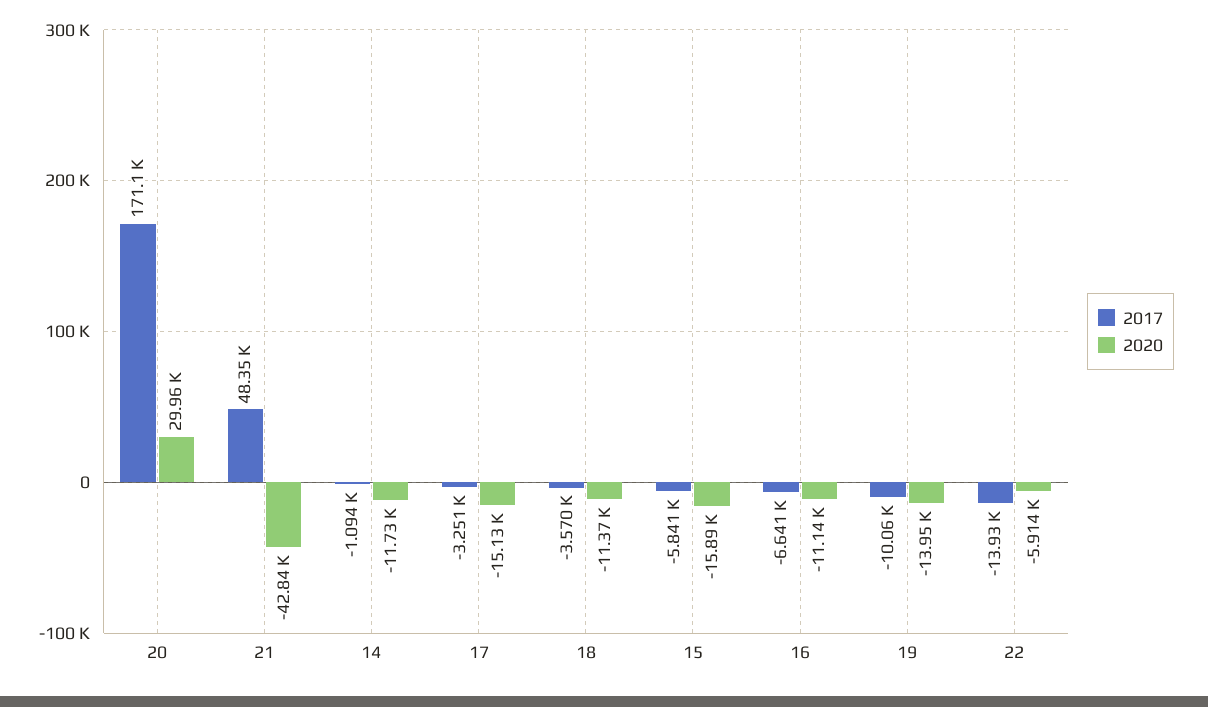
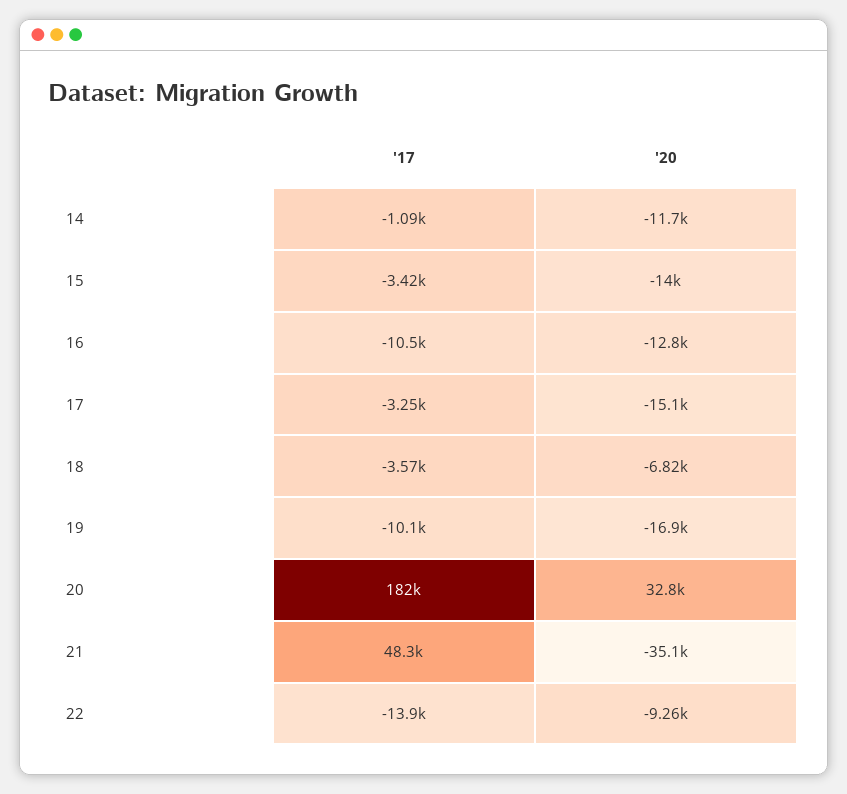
  {
    "2017": {
-     "20": 171100,
+     "20": 182000,
      "21": 48350,
      "14": -1094,
      "17": -3251,
      "18": -3570,
-     "15": -5841,
+     "15": -3420,
-     "16": -6641,
+     "16": -10500,
      "19": -10060,
      "22": -13930
    },
    "2020": {
-     "20": 29960,
+     "20": 32800,
-     "21": -42840,
+     "21": -35100,
      "14": -11730,
      "17": -15130,
-     "18": -11370,
+     "18": -6820,
-     "15": -15890,
+     "15": -14000,
-     "16": -11140,
+     "16": -12800,
-     "19": -13950,
+     "19": -16900,
-     "22": -5914
+     "22": -9260
    }
  }

